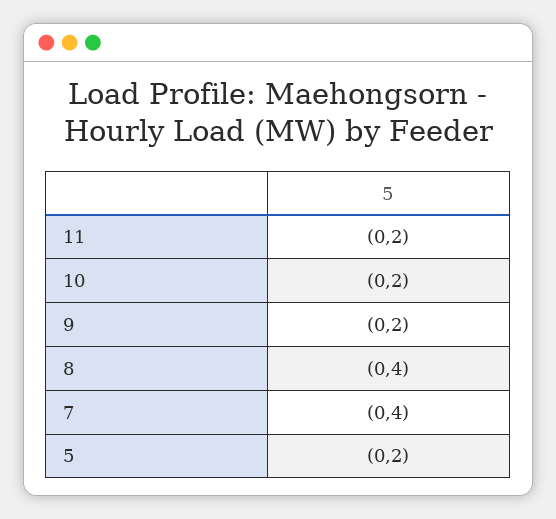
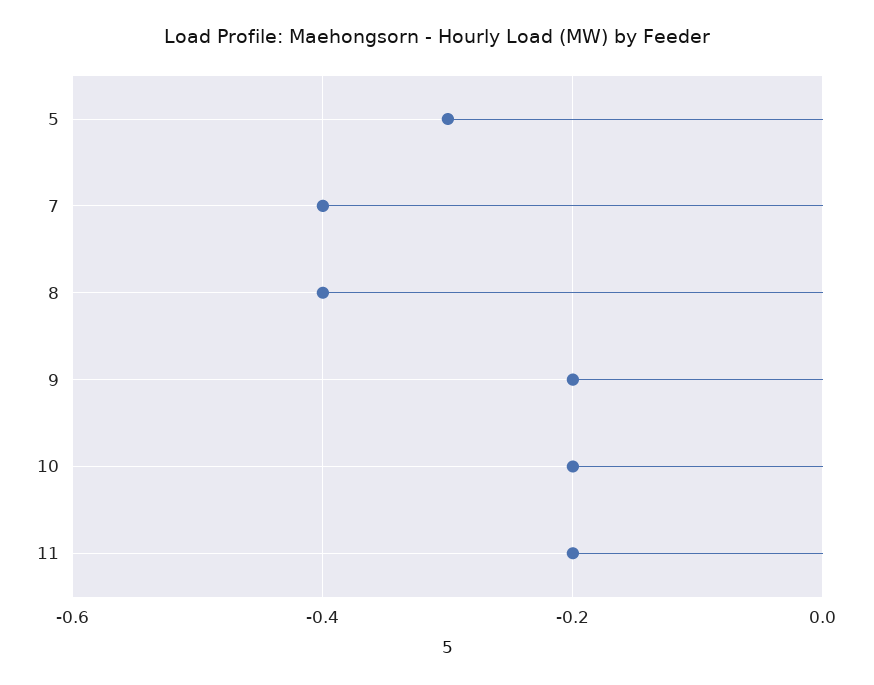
  {
    "11": -0.2,
    "10": -0.2,
    "9": -0.2,
    "8": -0.4,
    "7": -0.4,
-   "5": -0.2
+   "5": -0.3
  }

